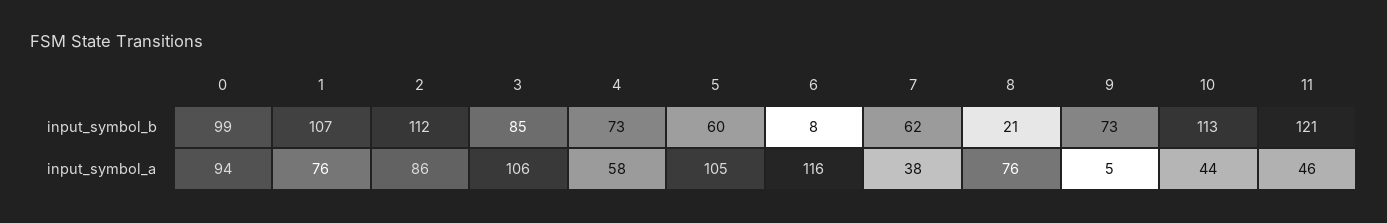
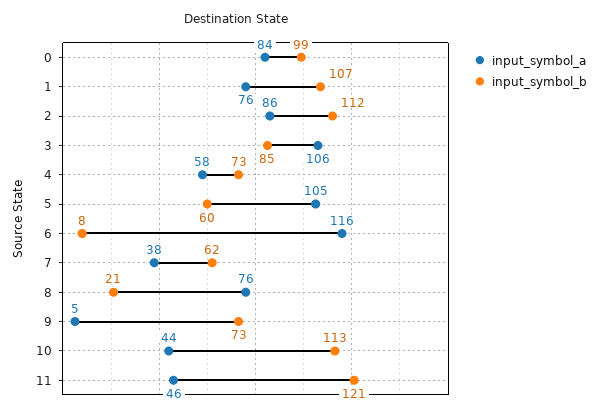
  {
    "input_symbol_b": {
      "0": 99,
      "1": 107,
      "2": 112,
      "3": 85,
      "4": 73,
      "5": 60,
      "6": 8,
      "7": 62,
      "8": 21,
      "9": 73,
      "10": 113,
      "11": 121
    },
    "input_symbol_a": {
-     "0": 94,
+     "0": 84,
      "1": 76,
      "2": 86,
      "3": 106,
      "4": 58,
      "5": 105,
      "6": 116,
      "7": 38,
      "8": 76,
      "9": 5,
      "10": 44,
      "11": 46
    }
  }

